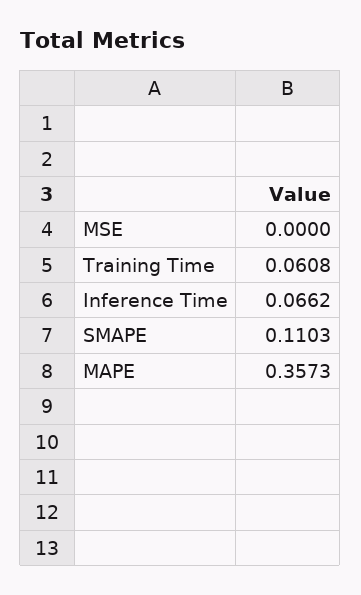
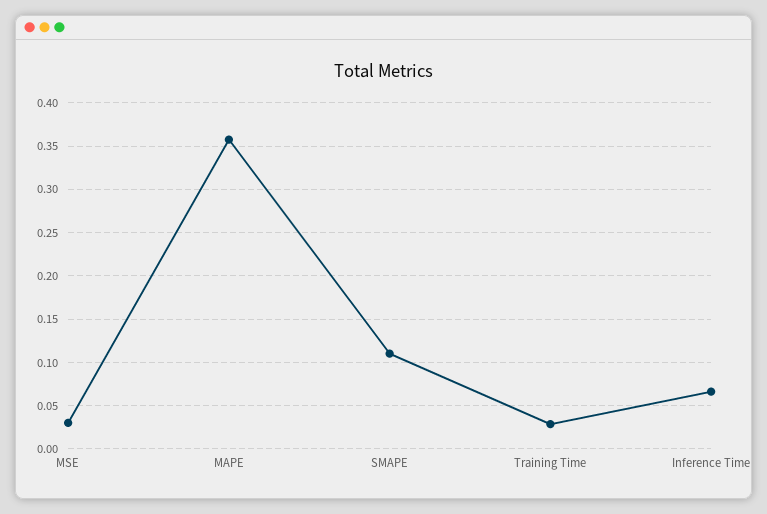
  {
-   "MSE": 0,
+   "MSE": 0.03,
-   "Training Time": 0.0608,
+   "Training Time": 0.03,
    "Inference Time": 0.0662,
    "SMAPE": 0.1103,
    "MAPE": 0.3573
  }

